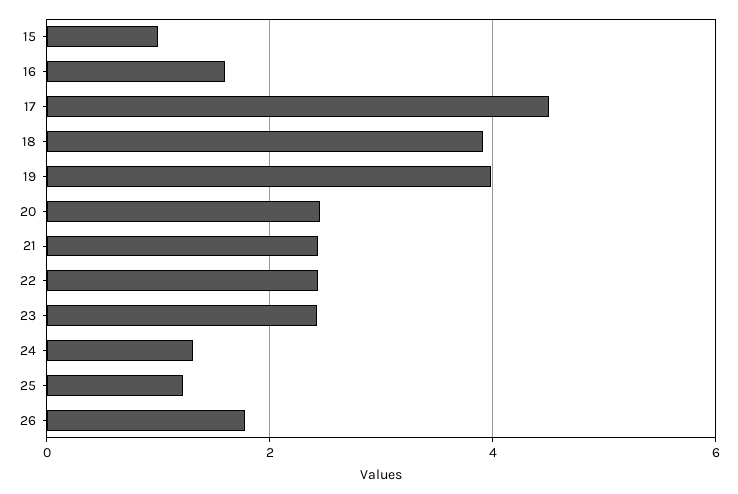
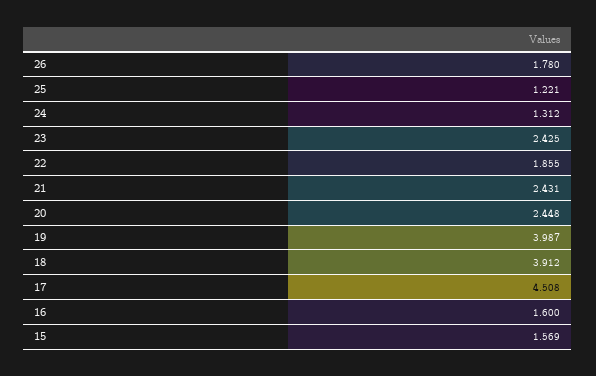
  {
-   "15": 1,
+   "15": 1.569,
    "16": 1.6,
    "17": 4.508,
    "18": 3.912,
    "19": 3.987,
    "20": 2.448,
    "21": 2.431,
-   "22": 2.4,
+   "22": 1.855,
    "23": 2.425,
    "24": 1.312,
    "25": 1.221,
    "26": 1.78
  }

